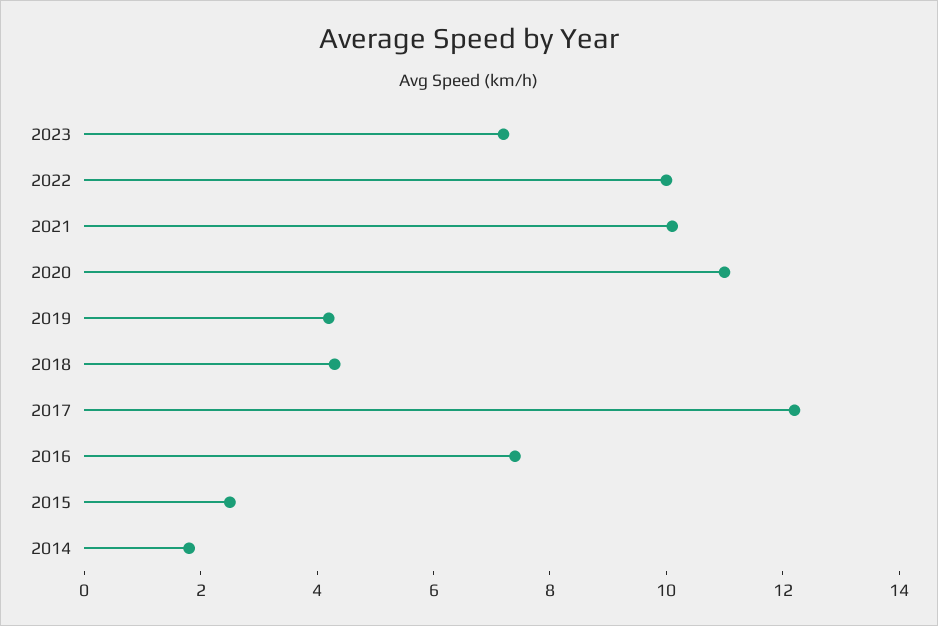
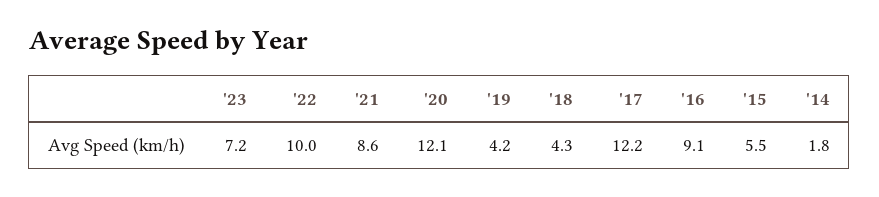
  {
    "2023": 7.2,
    "2022": 10,
-   "2021": 10,
+   "2021": 8.6,
-   "2020": 11,
+   "2020": 12.1,
    "2019": 4.2,
    "2018": 4.3,
    "2017": 12.2,
-   "2016": 7.5,
+   "2016": 9.1,
-   "2015": 2.5,
+   "2015": 5.5,
    "2014": 1.8
  }

